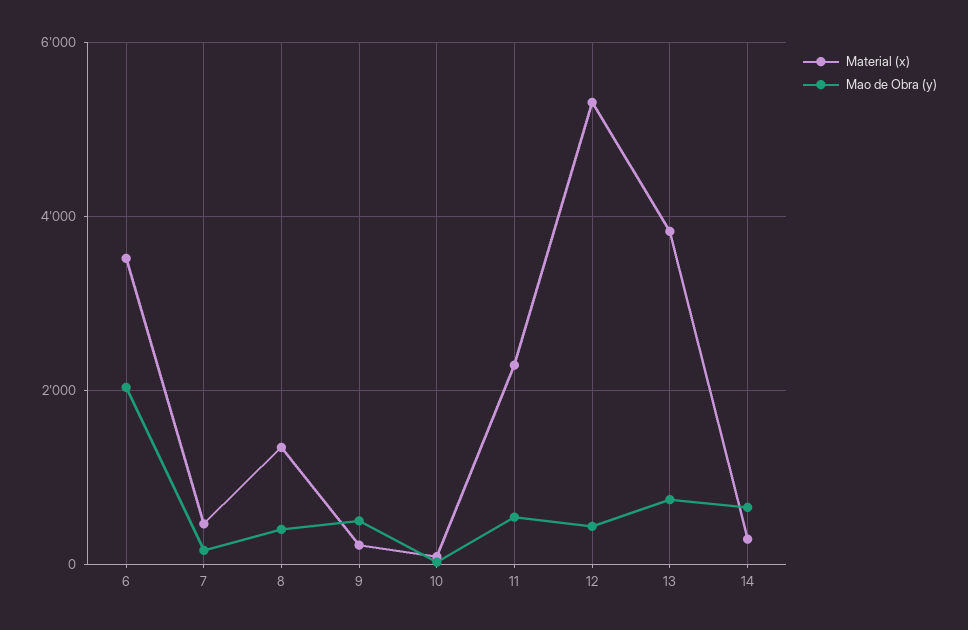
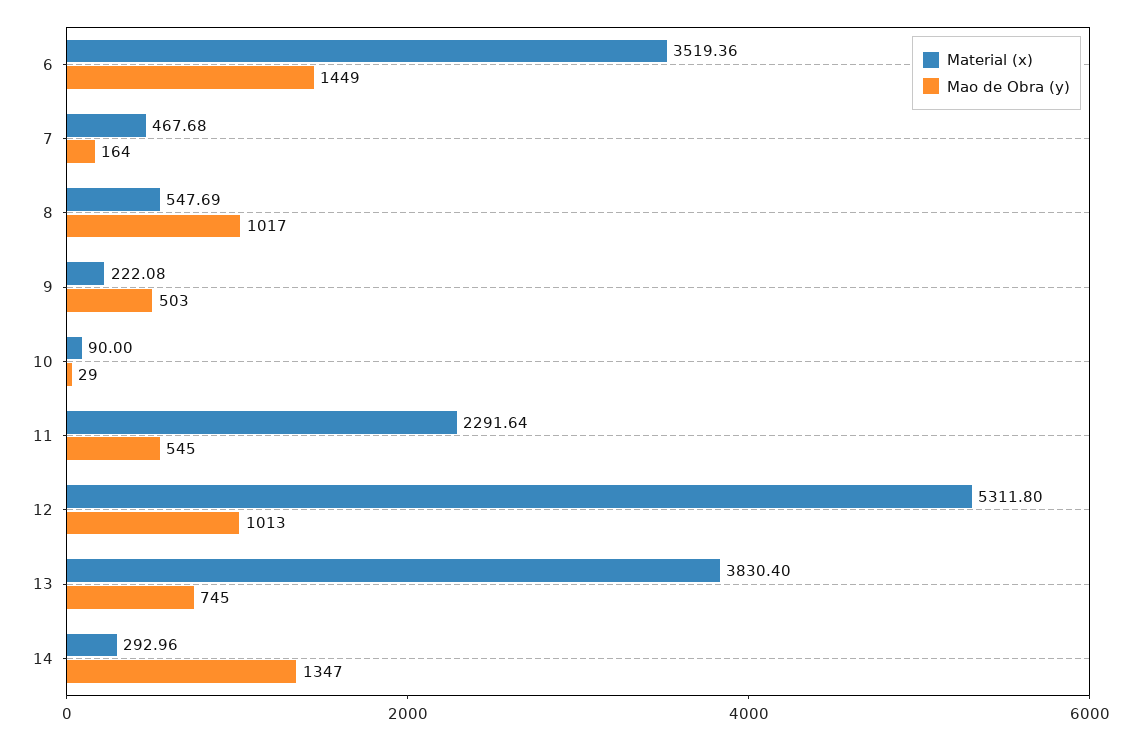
  {
    "Material (x)": {
      "6": 3519.36,
      "7": 467.68,
-     "8": 1400,
+     "8": 547.69,
      "9": 222.08,
      "10": 90,
      "11": 2291.64,
      "12": 5311.8,
      "13": 3830.4,
      "14": 292.96
    },
    "Mao de Obra (y)": {
-     "6": 2000,
+     "6": 1449,
      "7": 164,
-     "8": 400,
+     "8": 1017,
      "9": 503,
      "10": 29,
      "11": 545,
-     "12": 400,
+     "12": 1013,
      "13": 745,
-     "14": 600
+     "14": 1347
    }
  }

